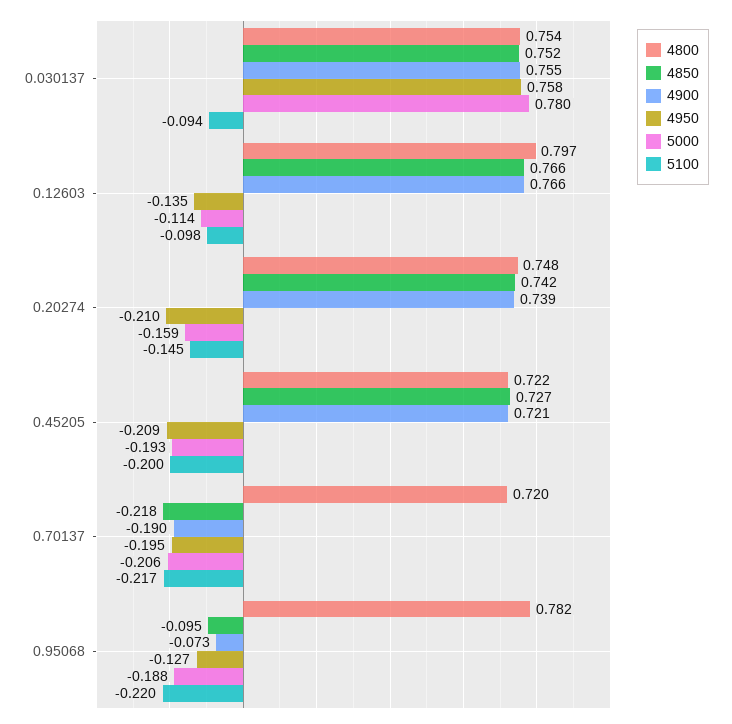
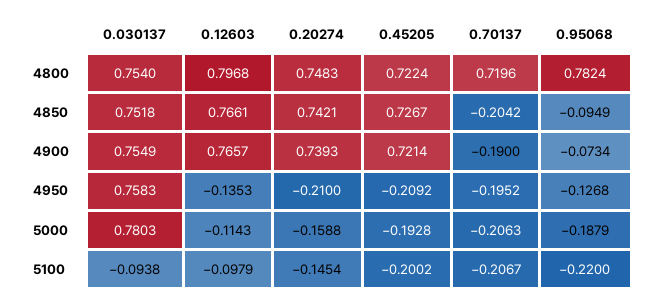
  {
    "4800": {
      "0.030137": 0.754,
      "0.12603": 0.7968,
      "0.20274": 0.7483,
      "0.45205": 0.7224,
      "0.70137": 0.7196,
      "0.95068": 0.7824
    },
    "4850": {
      "0.030137": 0.7518,
      "0.12603": 0.7661,
      "0.20274": 0.7421,
      "0.45205": 0.7267,
-     "0.70137": -0.218,
+     "0.70137": -0.2042,
      "0.95068": -0.0949
    },
    "4900": {
      "0.030137": 0.7549,
      "0.12603": 0.7657,
      "0.20274": 0.7393,
      "0.45205": 0.7214,
      "0.70137": -0.19,
      "0.95068": -0.0734
    },
    "4950": {
      "0.030137": 0.7583,
      "0.12603": -0.1353,
      "0.20274": -0.21,
      "0.45205": -0.2092,
      "0.70137": -0.1952,
      "0.95068": -0.1268
    },
    "5000": {
      "0.030137": 0.7803,
      "0.12603": -0.1143,
      "0.20274": -0.1588,
      "0.45205": -0.1928,
      "0.70137": -0.2063,
      "0.95068": -0.1879
    },
    "5100": {
      "0.030137": -0.0938,
      "0.12603": -0.0979,
      "0.20274": -0.1454,
      "0.45205": -0.2002,
-     "0.70137": -0.217,
+     "0.70137": -0.2067,
      "0.95068": -0.22
    }
  }

